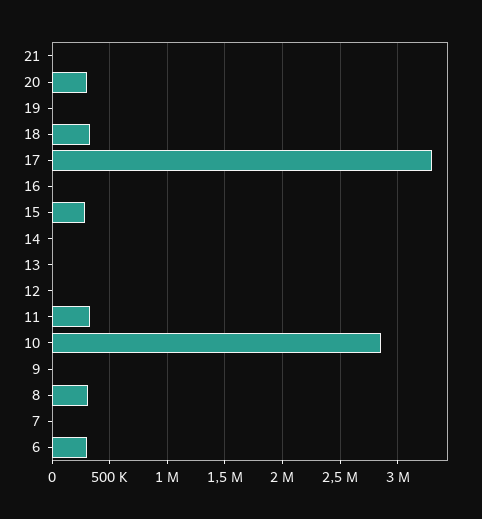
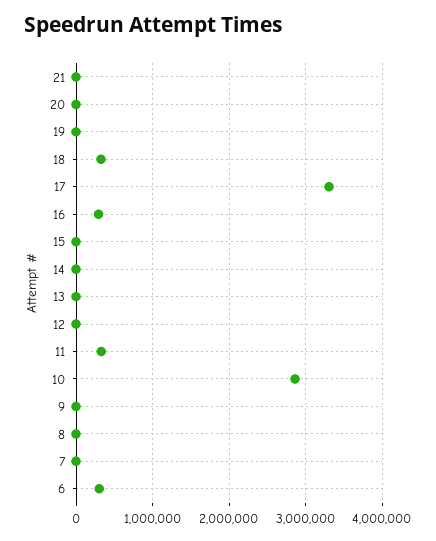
  {
    "21": 0,
-   "20": 300000,
+   "20": 0,
    "19": 0,
    "18": 300000,
    "17": 3300000,
-   "16": 0,
+   "16": 300000,
-   "15": 300000,
+   "15": 0,
    "14": 0,
    "13": 0,
    "12": 0,
    "11": 300000,
    "10": 2900000,
    "9": 0,
-   "8": 300000,
+   "8": 0,
    "7": 0,
    "6": 300000
  }

